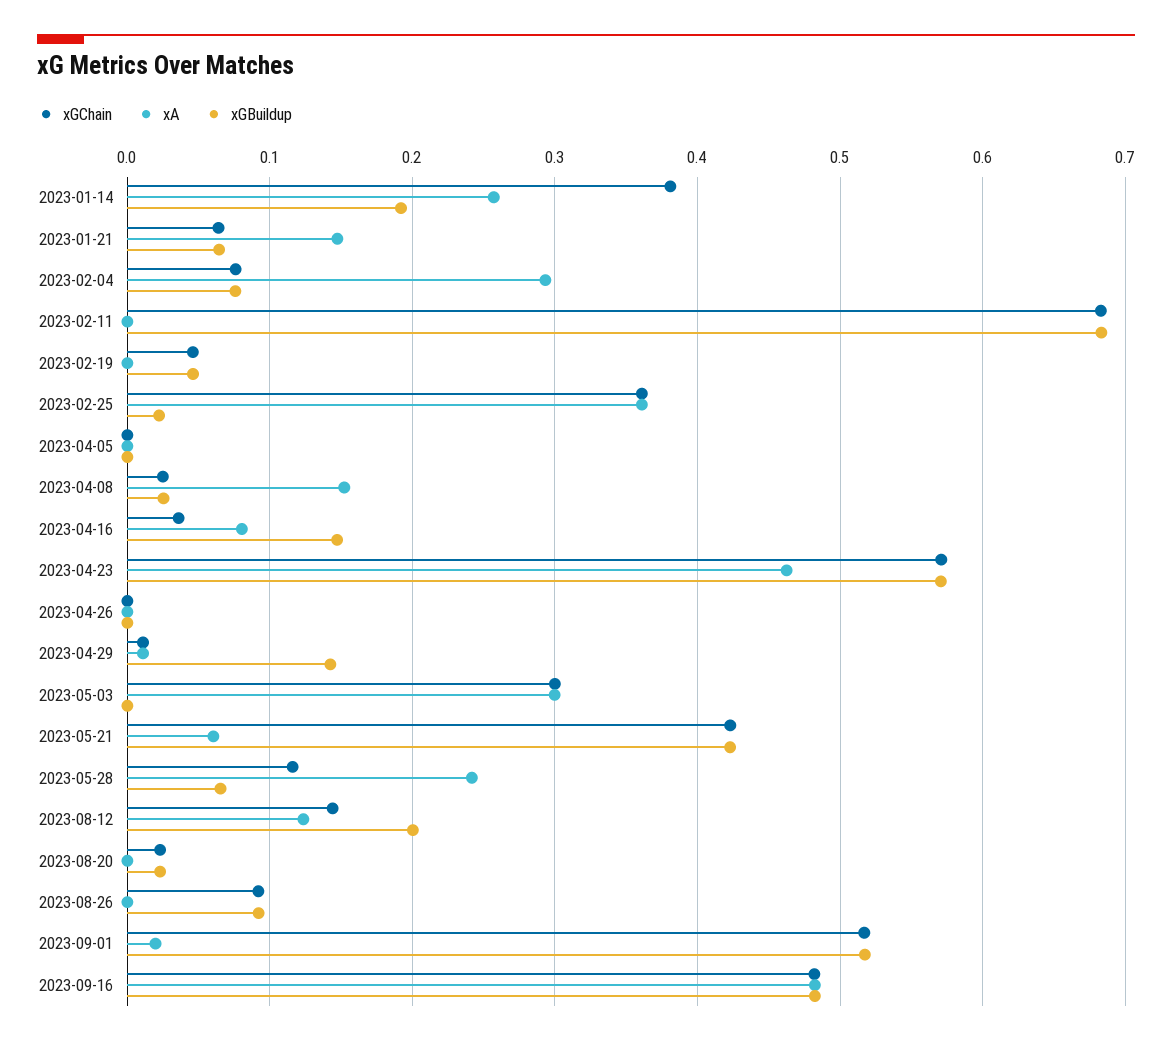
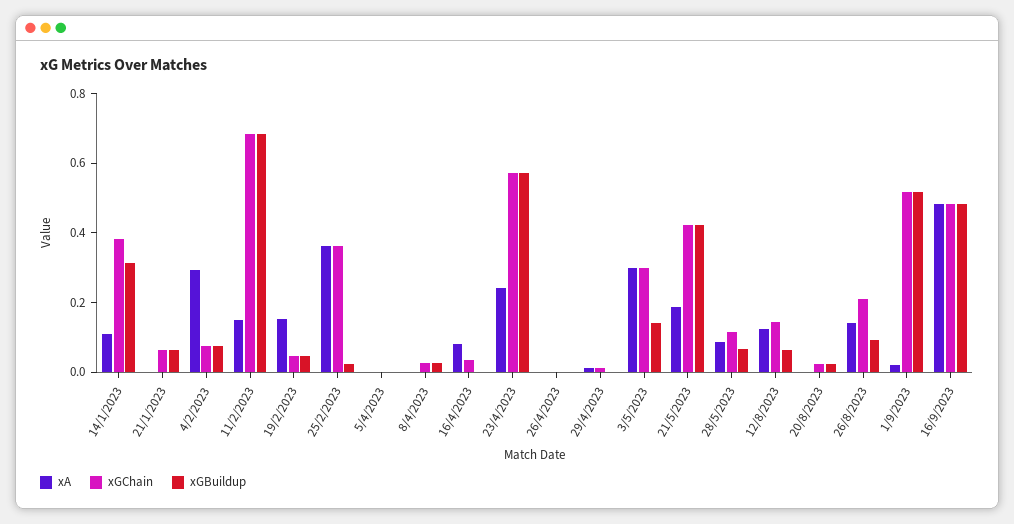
  {
    "xGChain": {
      "2023-01-14": 0.38,
      "2023-01-21": 0.06,
      "2023-02-04": 0.08,
      "2023-02-11": 0.68,
      "2023-02-19": 0.05,
      "2023-02-25": 0.36,
      "2023-04-05": 0,
      "2023-04-08": 0.03,
      "2023-04-16": 0.04,
      "2023-04-23": 0.57,
      "2023-04-26": 0,
      "2023-04-29": 0.01,
      "2023-05-03": 0.3,
      "2023-05-21": 0.42,
      "2023-05-28": 0.12,
      "2023-08-12": 0.14,
      "2023-08-20": 0.02,
-     "2023-08-26": 0.09,
+     "2023-08-26": 0.2,
      "2023-09-01": 0.52,
      "2023-09-16": 0.48
    },
    "xA": {
-     "2023-01-14": 0.26,
+     "2023-01-14": 0.1,
-     "2023-01-21": 0.15,
+     "2023-01-21": 0,
      "2023-02-04": 0.29,
-     "2023-02-11": 0,
+     "2023-02-11": 0.15,
-     "2023-02-19": 0,
+     "2023-02-19": 0.15,
      "2023-02-25": 0.36,
      "2023-04-05": 0,
-     "2023-04-08": 0.15,
+     "2023-04-08": 0,
      "2023-04-16": 0.08,
-     "2023-04-23": 0.46,
+     "2023-04-23": 0.25,
      "2023-04-26": 0,
      "2023-04-29": 0.01,
      "2023-05-03": 0.3,
-     "2023-05-21": 0.06,
+     "2023-05-21": 0.2,
-     "2023-05-28": 0.24,
+     "2023-05-28": 0.1,
      "2023-08-12": 0.12,
      "2023-08-20": 0,
-     "2023-08-26": 0,
+     "2023-08-26": 0.15,
      "2023-09-01": 0.02,
      "2023-09-16": 0.48
    },
    "xGBuildup": {
-     "2023-01-14": 0.19,
+     "2023-01-14": 0.3,
      "2023-01-21": 0.06,
      "2023-02-04": 0.08,
      "2023-02-11": 0.68,
      "2023-02-19": 0.05,
      "2023-02-25": 0.02,
      "2023-04-05": 0,
      "2023-04-08": 0.03,
-     "2023-04-16": 0.15,
+     "2023-04-16": 0,
      "2023-04-23": 0.57,
      "2023-04-26": 0,
-     "2023-04-29": 0.14,
+     "2023-04-29": 0,
-     "2023-05-03": 0,
+     "2023-05-03": 0.15,
      "2023-05-21": 0.42,
      "2023-05-28": 0.07,
-     "2023-08-12": 0.2,
+     "2023-08-12": 0.05,
      "2023-08-20": 0.02,
      "2023-08-26": 0.09,
      "2023-09-01": 0.52,
      "2023-09-16": 0.48
    }
  }

